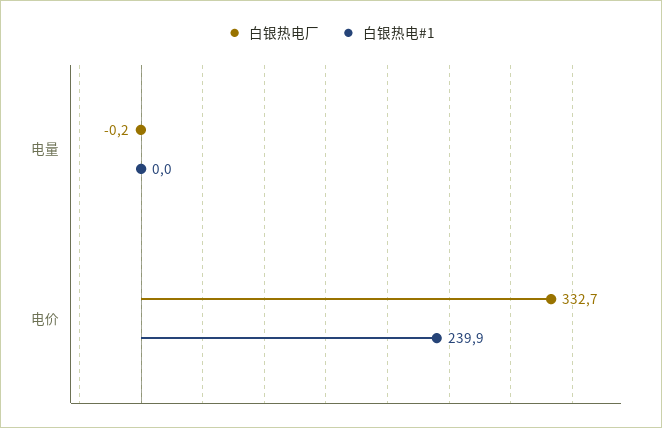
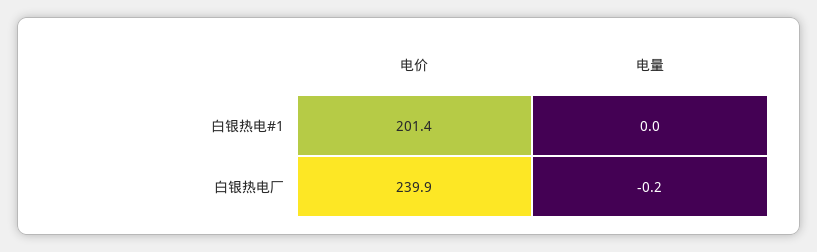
  {
    "白银热电厂": {
      "电量": -0.2,
-     "电价": 332.7
+     "电价": 239.9
    },
    "白银热电#1": {
      "电量": 0,
-     "电价": 239.9
+     "电价": 201.4
    }
  }

